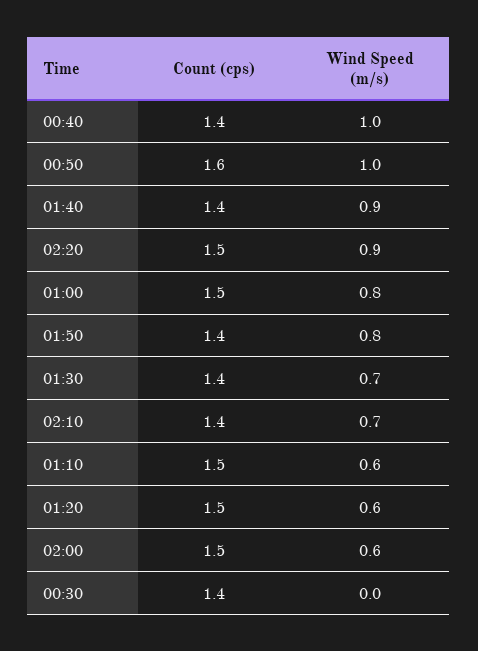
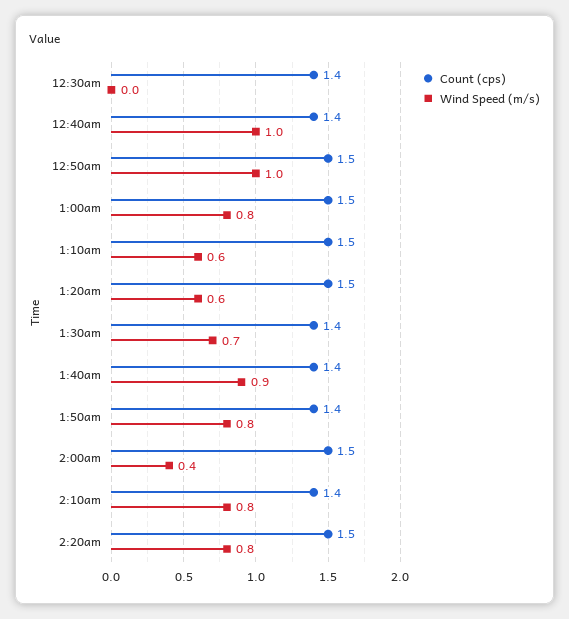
  {
    "Count (cps)": {
      "00:40": 1.4,
-     "00:50": 1.6,
+     "00:50": 1.5,
      "01:40": 1.4,
      "02:20": 1.5,
      "01:00": 1.5,
      "01:50": 1.4,
      "01:30": 1.4,
      "02:10": 1.4,
      "01:10": 1.5,
      "01:20": 1.5,
      "02:00": 1.5,
      "00:30": 1.4
    },
    "Wind Speed (m/s)": {
      "00:40": 1,
      "00:50": 1,
      "01:40": 0.9,
-     "02:20": 0.9,
+     "02:20": 0.8,
      "01:00": 0.8,
      "01:50": 0.8,
      "01:30": 0.7,
-     "02:10": 0.7,
+     "02:10": 0.8,
      "01:10": 0.6,
      "01:20": 0.6,
-     "02:00": 0.6,
+     "02:00": 0.4,
      "00:30": 0
    }
  }

